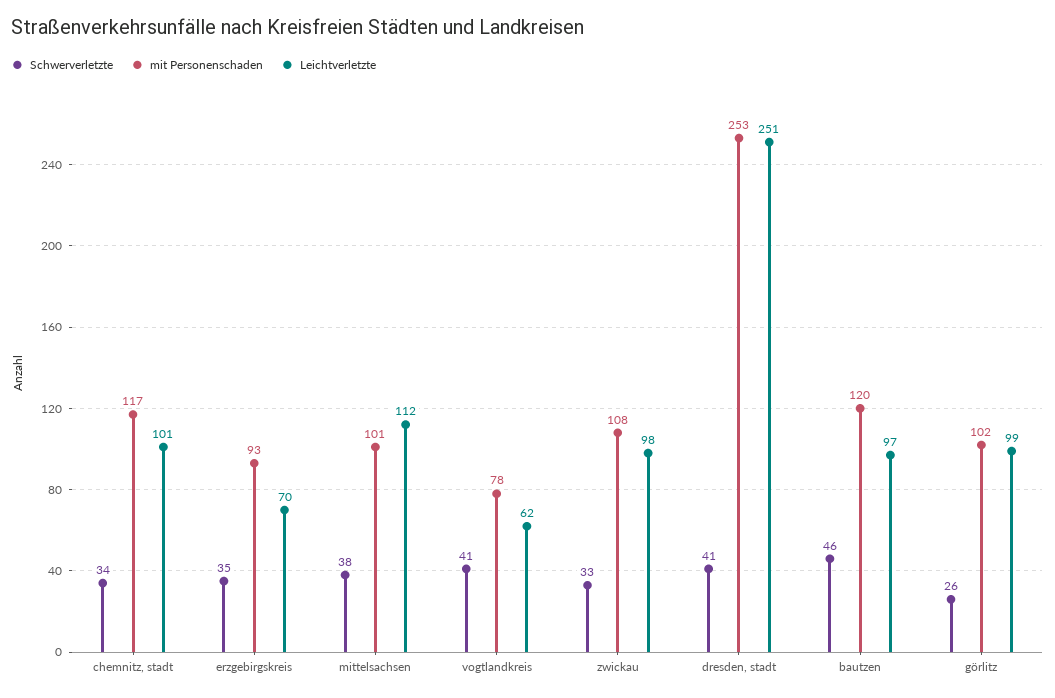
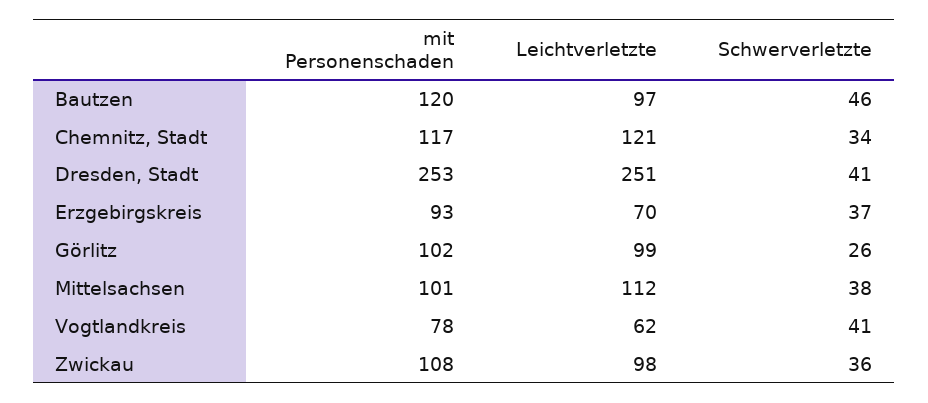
  {
    "Schwerverletzte": {
      "chemnitz, stadt": 34,
-     "erzgebirgskreis": 35,
+     "erzgebirgskreis": 37,
      "mittelsachsen": 38,
      "vogtlandkreis": 41,
-     "zwickau": 33,
+     "zwickau": 36,
      "dresden, stadt": 41,
      "bautzen": 46,
      "görlitz": 26
    },
    "mit Personenschaden": {
      "chemnitz, stadt": 117,
      "erzgebirgskreis": 93,
      "mittelsachsen": 101,
      "vogtlandkreis": 78,
      "zwickau": 108,
      "dresden, stadt": 253,
      "bautzen": 120,
      "görlitz": 102
    },
    "Leichtverletzte": {
-     "chemnitz, stadt": 101,
+     "chemnitz, stadt": 121,
      "erzgebirgskreis": 70,
      "mittelsachsen": 112,
      "vogtlandkreis": 62,
      "zwickau": 98,
      "dresden, stadt": 251,
      "bautzen": 97,
      "görlitz": 99
    }
  }

